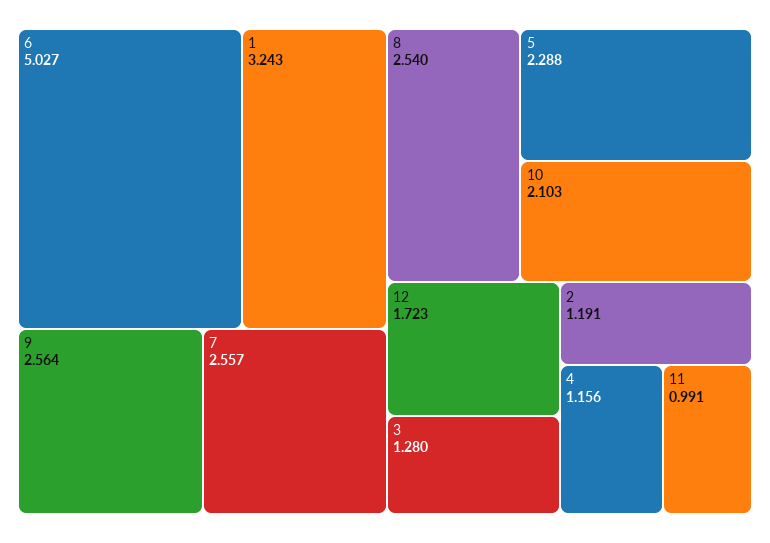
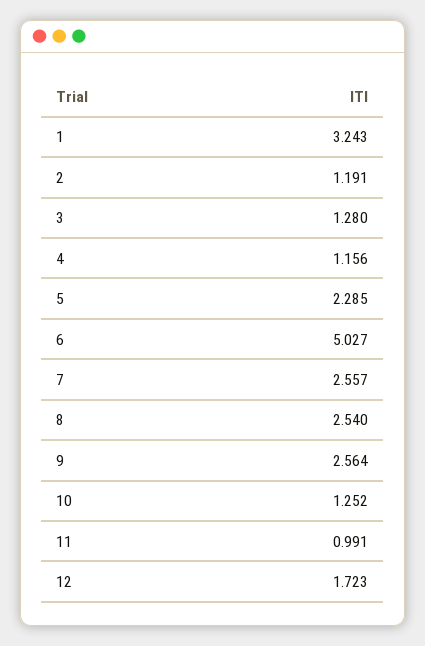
  {
    "6": 5.027,
    "1": 3.243,
    "9": 2.564,
    "7": 2.557,
    "8": 2.54,
-   "5": 2.288,
+   "5": 2.285,
-   "10": 2.103,
+   "10": 1.252,
    "12": 1.723,
    "3": 1.28,
    "2": 1.191,
    "4": 1.156,
    "11": 0.991
  }

